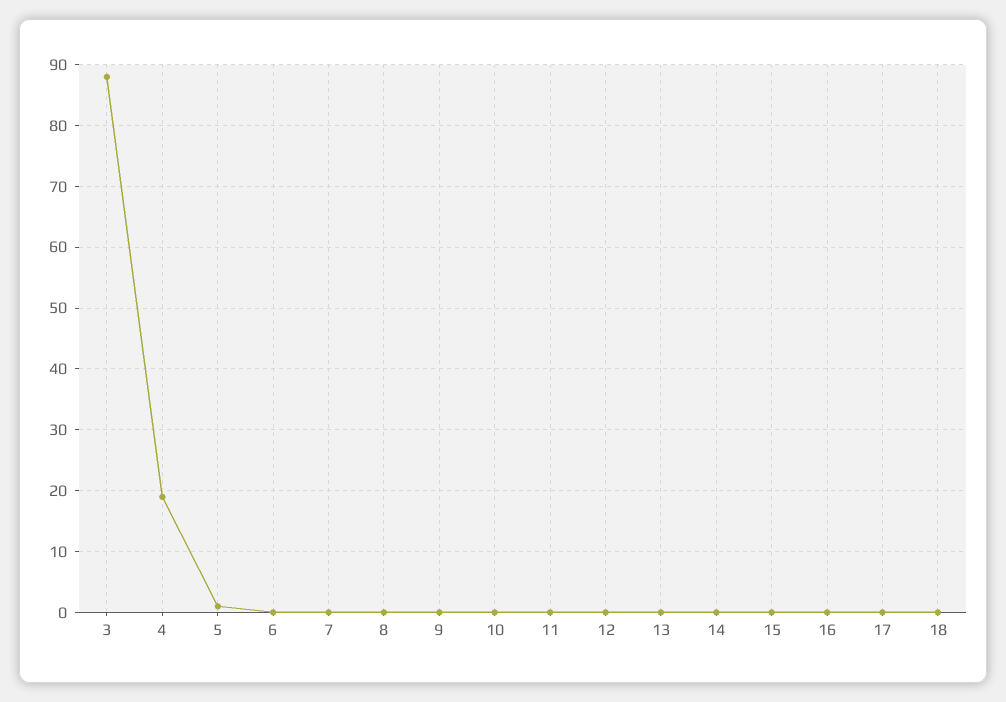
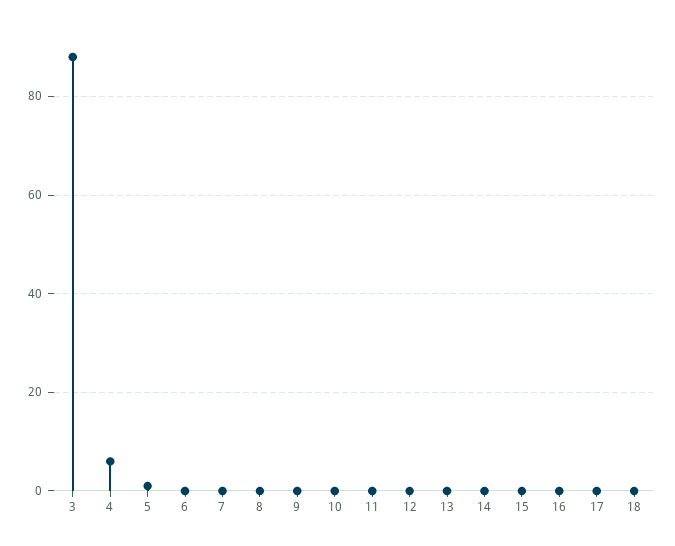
  {
    "3": 88,
-   "4": 19,
+   "4": 5,
    "5": 1,
    "6": 0,
    "7": 0,
    "8": 0,
    "9": 0,
    "10": 0,
    "11": 0,
    "12": 0,
    "13": 0,
    "14": 0,
    "15": 0,
    "16": 0,
    "17": 0,
    "18": 0
  }

